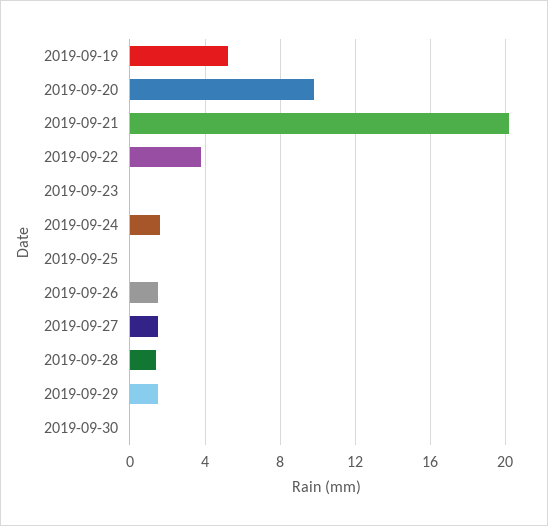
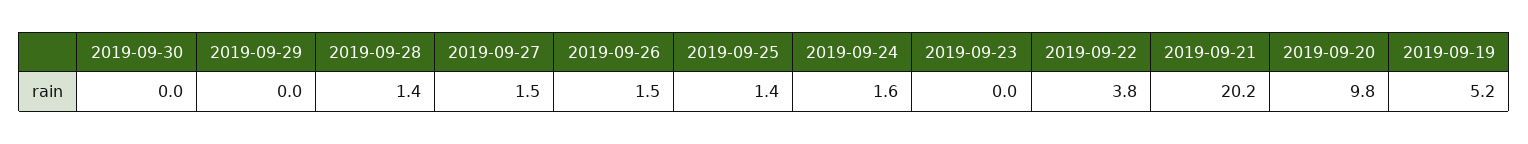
  {
    "2019-09-19": 5.2,
    "2019-09-20": 9.8,
    "2019-09-21": 20.2,
    "2019-09-22": 3.8,
    "2019-09-23": 0,
    "2019-09-24": 1.6,
-   "2019-09-25": 0,
+   "2019-09-25": 1.4,
    "2019-09-26": 1.5,
    "2019-09-27": 1.5,
    "2019-09-28": 1.4,
-   "2019-09-29": 1.5,
+   "2019-09-29": 0,
    "2019-09-30": 0
  }

